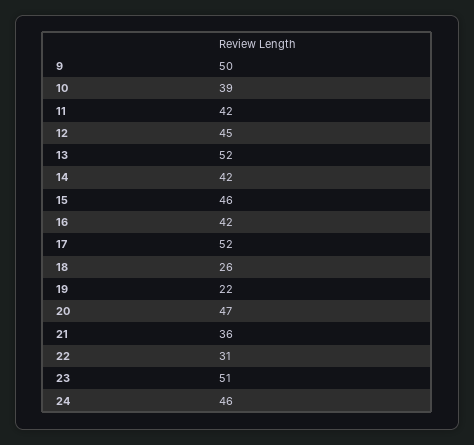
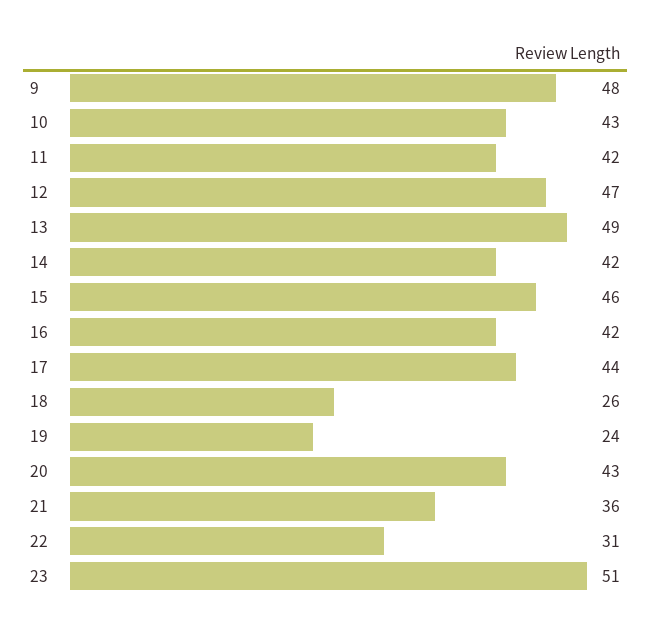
  {
-   "9": 50,
+   "9": 48,
-   "10": 39,
+   "10": 43,
    "11": 42,
-   "12": 45,
+   "12": 47,
-   "13": 52,
+   "13": 49,
    "14": 42,
    "15": 46,
    "16": 42,
-   "17": 52,
+   "17": 44,
    "18": 26,
-   "19": 22,
+   "19": 24,
-   "20": 47,
+   "20": 43,
    "21": 36,
    "22": 31,
-   "23": 51,
+   "23": 51
-   "24": 46
  }

